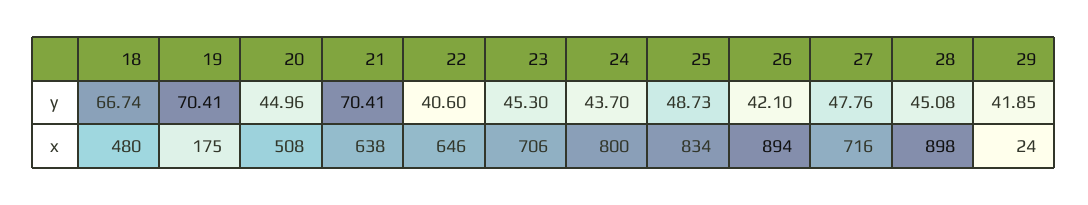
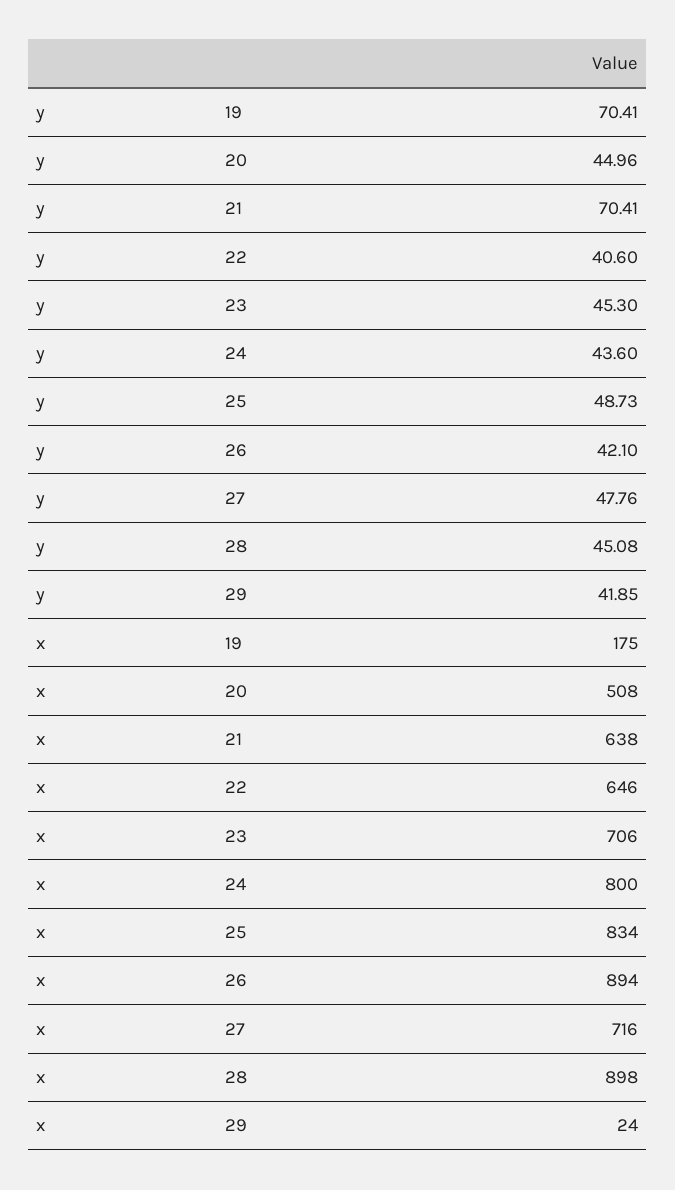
  {
-   "18": {
-     "y": 66.74,
-     "x": 480
-   },
    "19": {
      "y": 70.41,
      "x": 175
    },
    "20": {
      "y": 44.96,
      "x": 508
    },
    "21": {
      "y": 70.41,
      "x": 638
    },
    "22": {
      "y": 40.6,
      "x": 646
    },
    "23": {
      "y": 45.3,
      "x": 706
    },
    "24": {
-     "y": 43.7,
+     "y": 43.6,
      "x": 800
    },
    "25": {
      "y": 48.73,
      "x": 834
    },
    "26": {
      "y": 42.1,
      "x": 894
    },
    "27": {
      "y": 47.76,
      "x": 716
    },
    "28": {
      "y": 45.08,
      "x": 898
    },
    "29": {
      "y": 41.85,
      "x": 24
    }
  }

